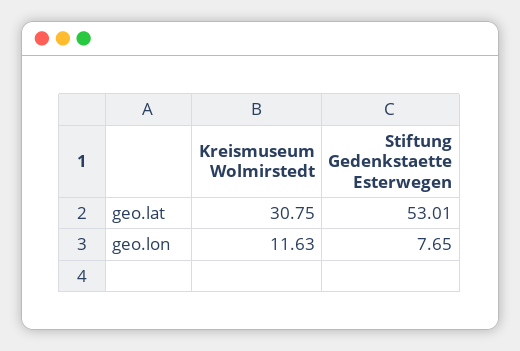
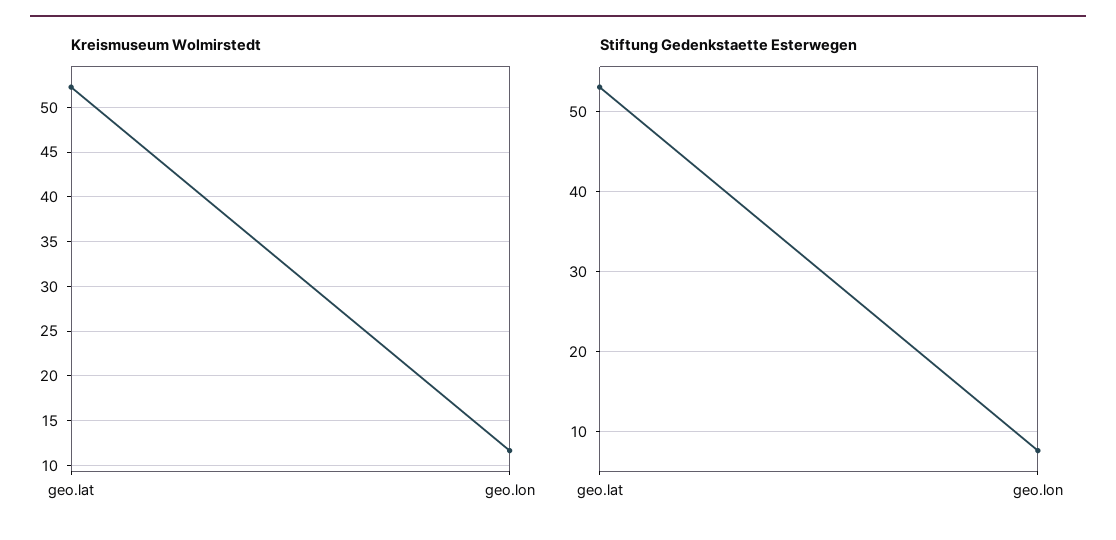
  {
    "Kreismuseum Wolmirstedt": {
-     "geo.lat": 30.75,
+     "geo.lat": 52,
      "geo.lon": 11.63
    },
    "Stiftung Gedenkstaette Esterwegen": {
      "geo.lat": 53.01,
      "geo.lon": 7.65
    }
  }

